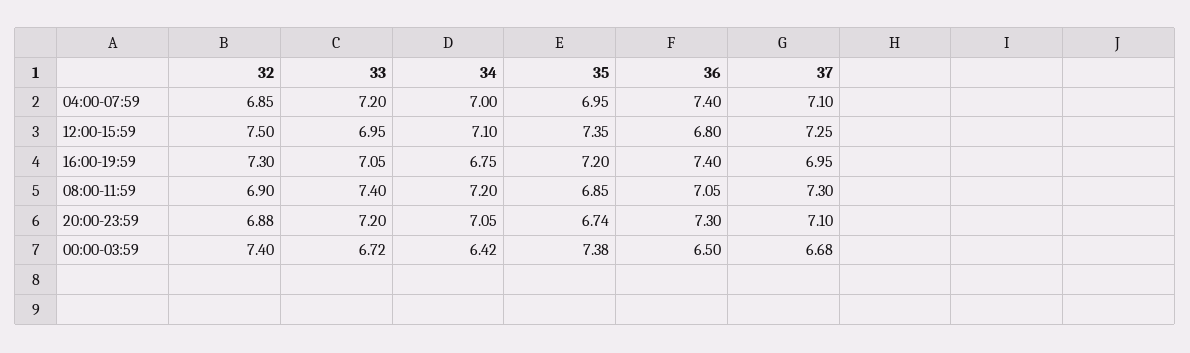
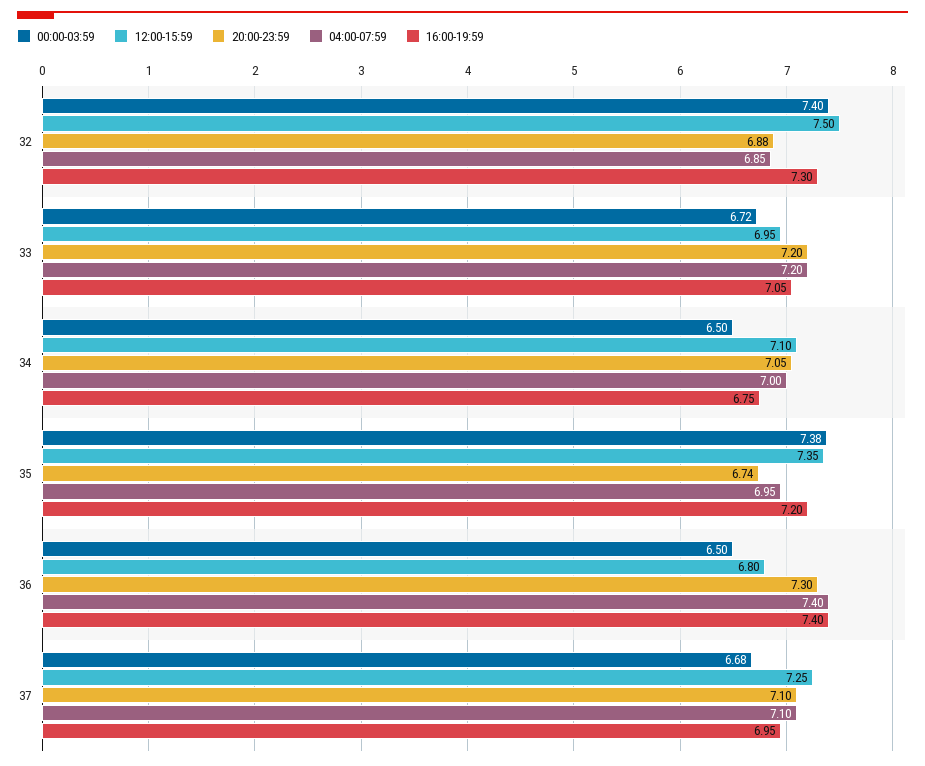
  {
    "04:00-07:59": {
      "32": 6.85,
      "33": 7.2,
      "34": 7,
      "35": 6.95,
      "36": 7.4,
      "37": 7.1
    },
    "12:00-15:59": {
      "32": 7.5,
      "33": 6.95,
      "34": 7.1,
      "35": 7.35,
      "36": 6.8,
      "37": 7.25
    },
    "16:00-19:59": {
      "32": 7.3,
      "33": 7.05,
      "34": 6.75,
      "35": 7.2,
      "36": 7.4,
      "37": 6.95
    },
-   "08:00-11:59": {
-     "32": 6.9,
-     "33": 7.4,
-     "34": 7.2,
-     "35": 6.85,
-     "36": 7.05,
-     "37": 7.3
-   },
    "20:00-23:59": {
      "32": 6.88,
      "33": 7.2,
      "34": 7.05,
      "35": 6.74,
      "36": 7.3,
      "37": 7.1
    },
    "00:00-03:59": {
      "32": 7.4,
      "33": 6.72,
-     "34": 6.42,
+     "34": 6.5,
      "35": 7.38,
      "36": 6.5,
      "37": 6.68
    }
  }

